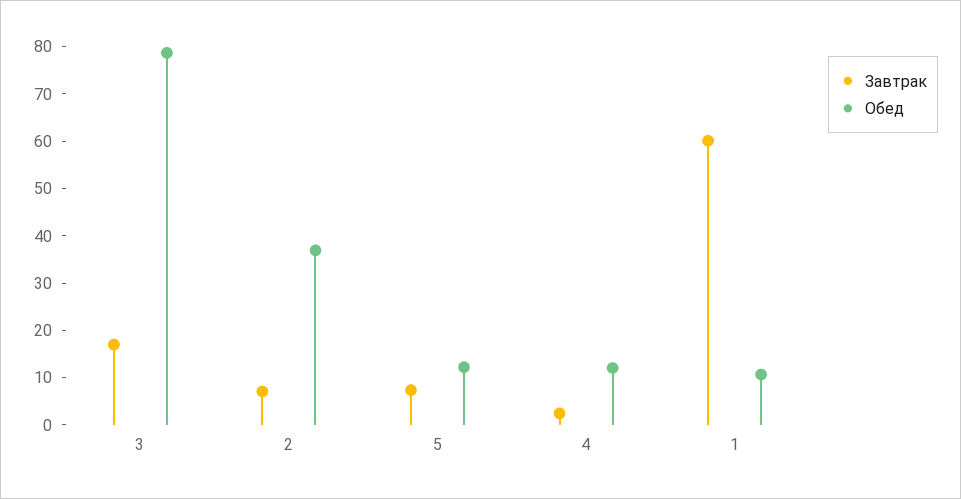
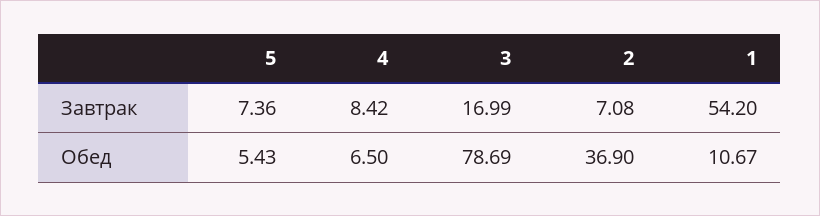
  {
    "Завтрак": {
      "3": 16.99,
      "2": 7.08,
      "5": 7.36,
-     "4": 2,
+     "4": 8.42,
-     "1": 60
+     "1": 54.2
    },
    "Обед": {
      "3": 78.69,
      "2": 36.9,
-     "5": 12,
+     "5": 5.43,
-     "4": 12,
+     "4": 6.5,
      "1": 10.67
    }
  }

